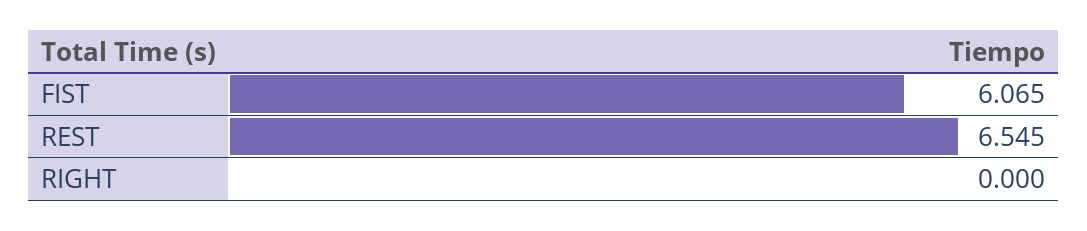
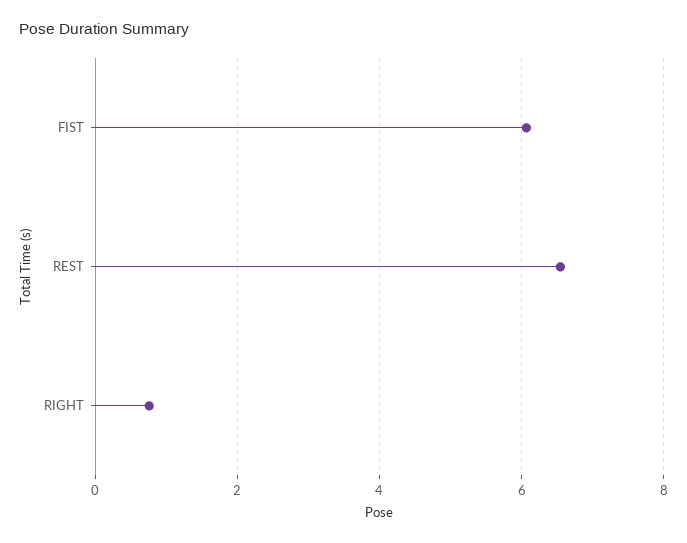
  {
    "FIST": 6.065,
    "REST": 6.545,
-   "RIGHT": 0
+   "RIGHT": 0.8
  }

